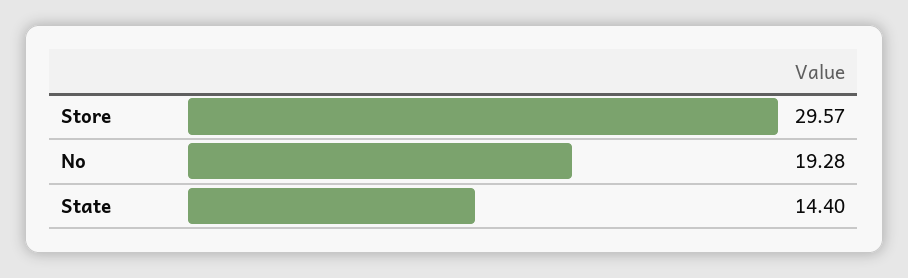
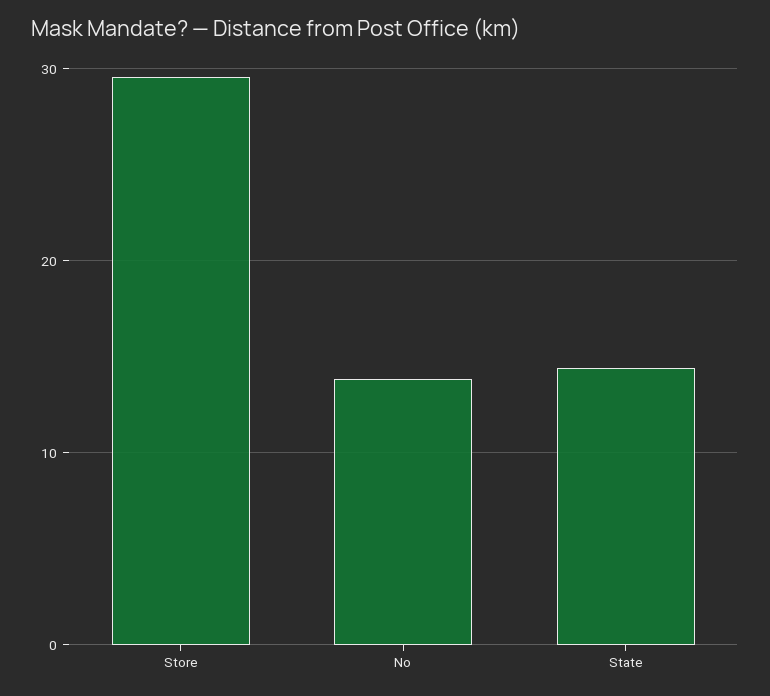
  {
    "Store": 29.57,
-   "No": 19.28,
+   "No": 14,
    "State": 14.4
  }

